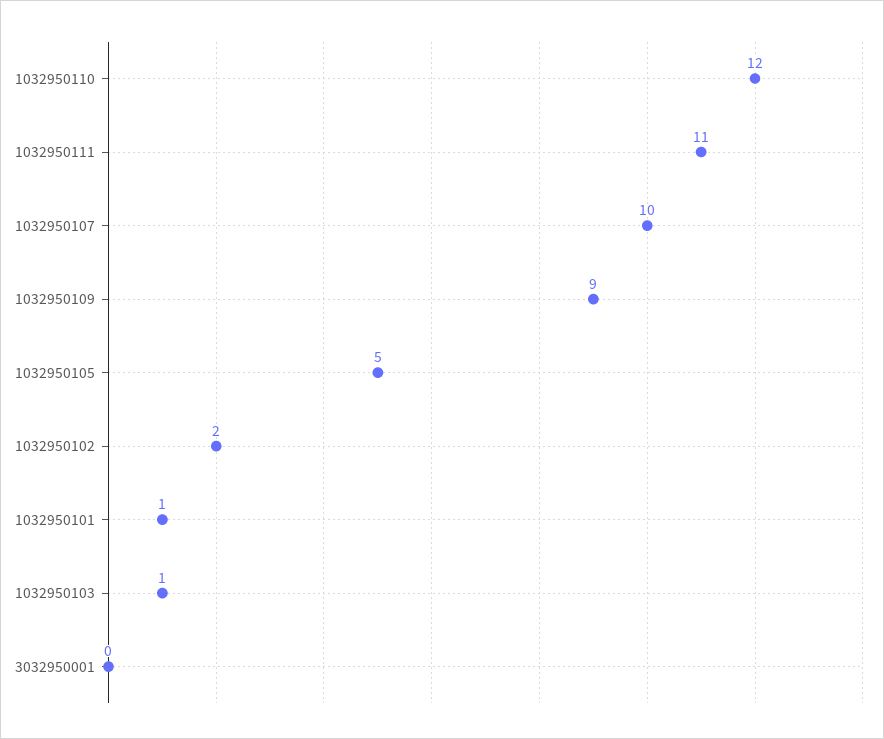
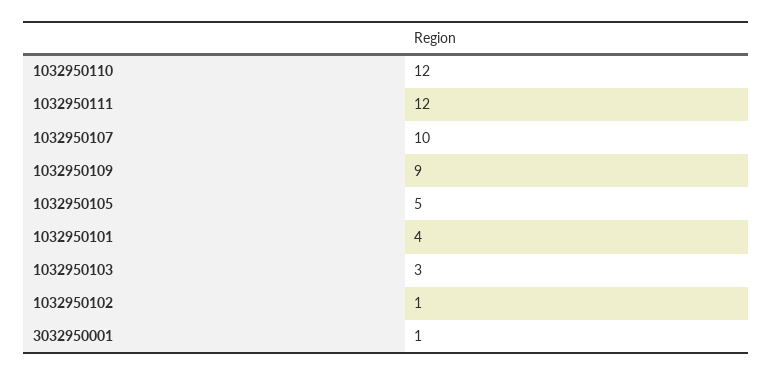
  {
    "1032950110": 12,
-   "1032950111": 11,
+   "1032950111": 12,
    "1032950107": 10,
    "1032950109": 9,
    "1032950105": 5,
-   "1032950102": 2,
+   "1032950102": 1,
-   "1032950101": 1,
+   "1032950101": 4,
-   "1032950103": 1,
+   "1032950103": 3,
-   "3032950001": 0
+   "3032950001": 1
  }

